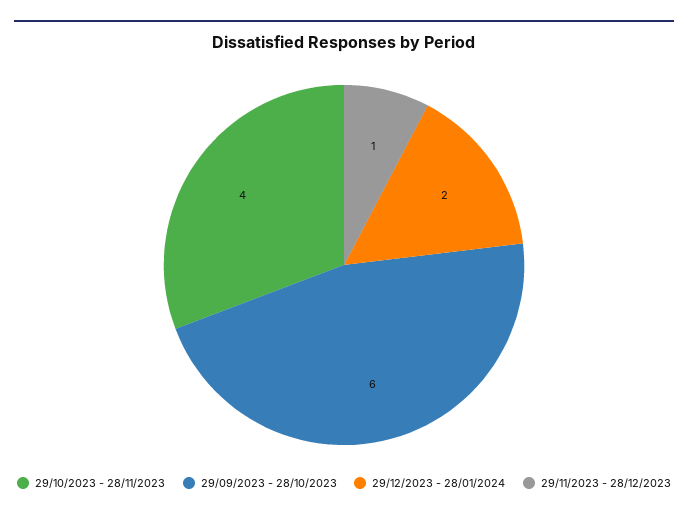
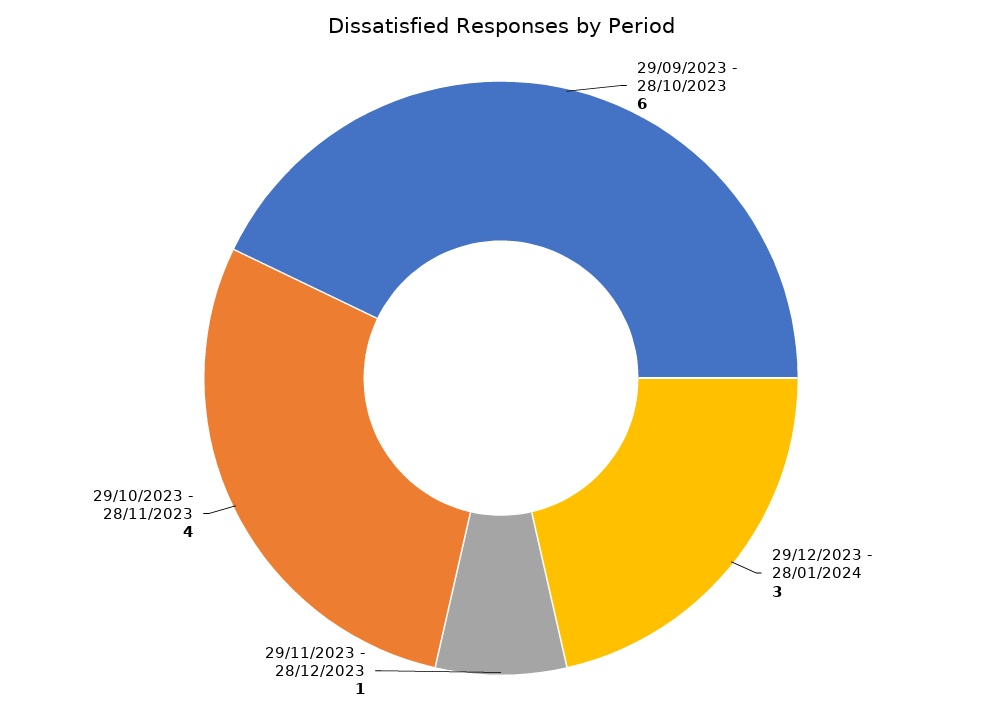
  {
    "29/10/2023 - 28/11/2023": 4,
    "29/09/2023 - 28/10/2023": 6,
-   "29/12/2023 - 28/01/2024": 2,
+   "29/12/2023 - 28/01/2024": 3,
    "29/11/2023 - 28/12/2023": 1
  }

